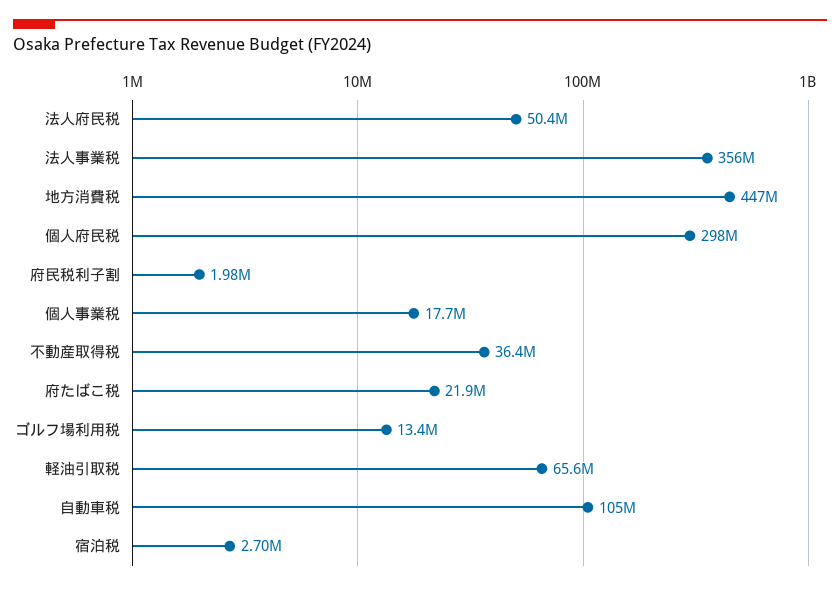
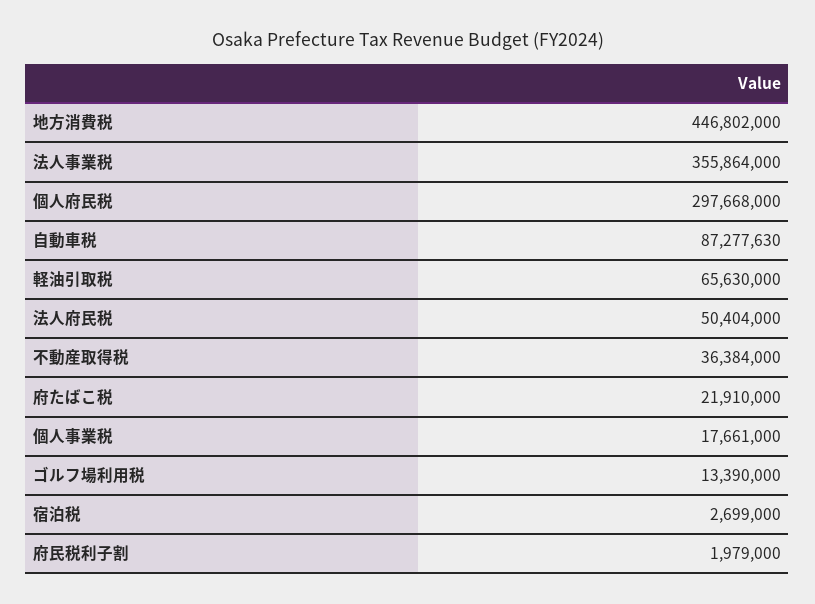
  {
    "法人府民税": 50404000,
    "法人事業税": 355864000,
    "地方消費税": 446802000,
    "個人府民税": 297668000,
    "府民税利子割": 1979000,
    "個人事業税": 17661000,
    "不動産取得税": 36384000,
    "府たばこ税": 21910000,
    "ゴルフ場利用税": 13390000,
    "軽油引取税": 65630000,
-   "自動車税": 105000000,
+   "自動車税": 87277630,
    "宿泊税": 2699000
  }

